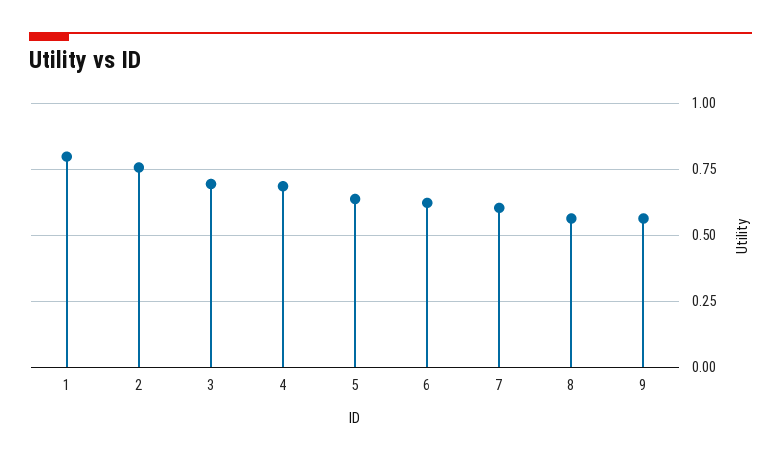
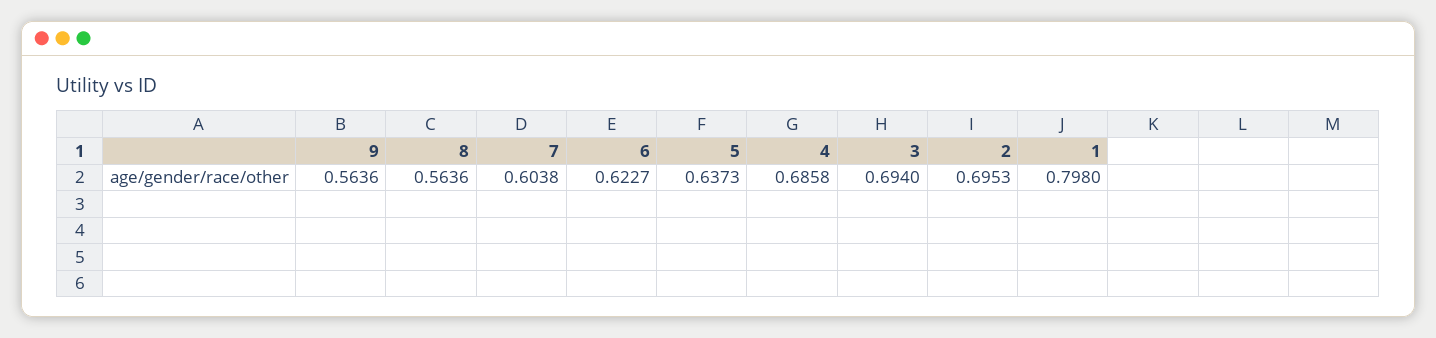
  {
    "1": 0.798,
-   "2": 0.75,
+   "2": 0.6953,
    "3": 0.694,
    "4": 0.6858,
    "5": 0.6373,
    "6": 0.6227,
    "7": 0.6038,
    "8": 0.5636,
    "9": 0.5636
  }

